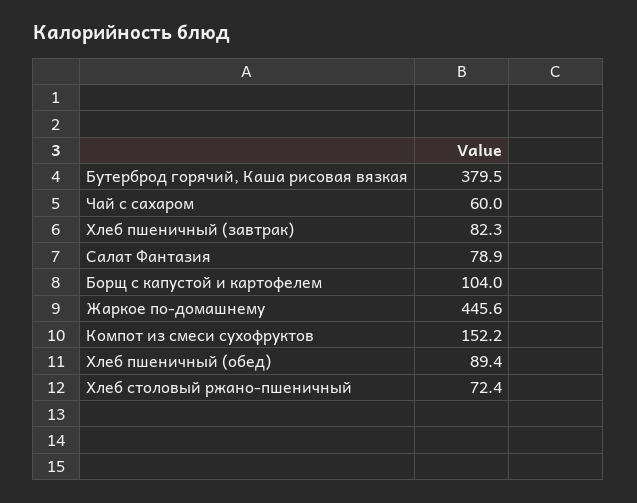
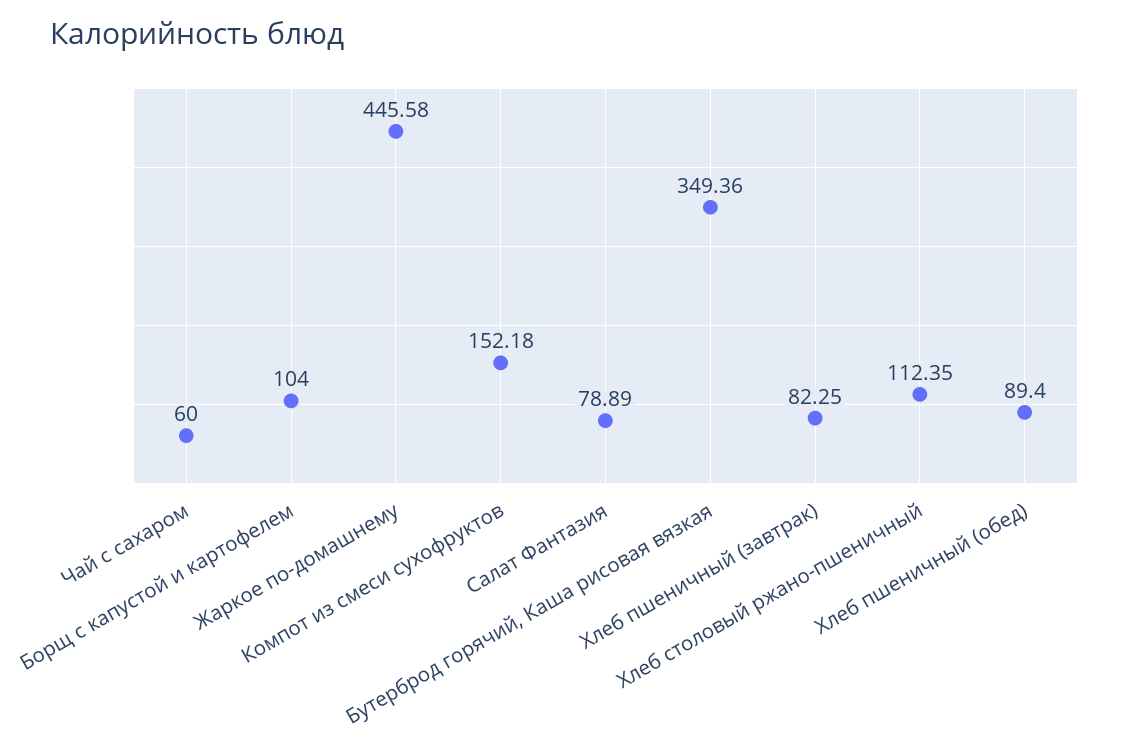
  {
-   "Бутерброд горячий, Каша рисовая вязкая": 379.5,
+   "Бутерброд горячий, Каша рисовая вязкая": 349.36,
    "Чай с сахаром": 60,
    "Хлеб пшеничный (завтрак)": 82.25,
    "Салат Фантазия": 78.89,
    "Борщ с капустой и картофелем": 104,
    "Жаркое по-домашнему": 445.58,
    "Компот из смеси сухофруктов": 152.18,
    "Хлеб пшеничный (обед)": 89.4,
-   "Хлеб столовый ржано-пшеничный": 72.4
+   "Хлеб столовый ржано-пшеничный": 112.35
  }

